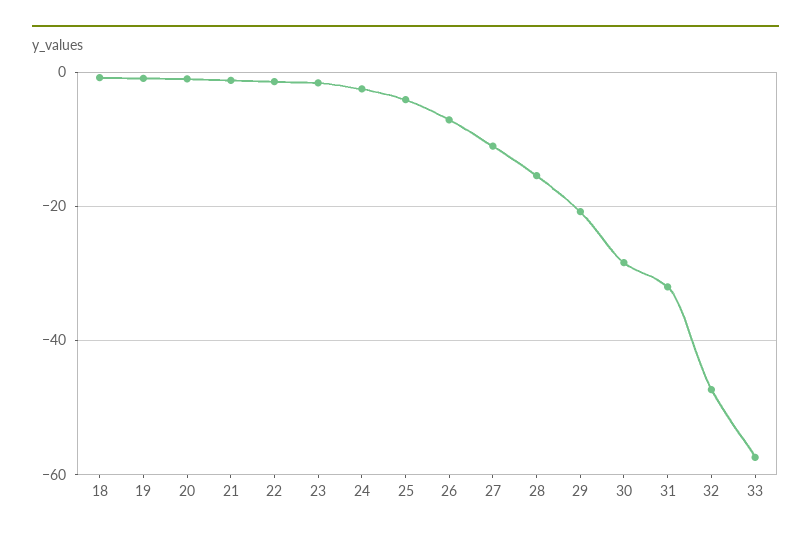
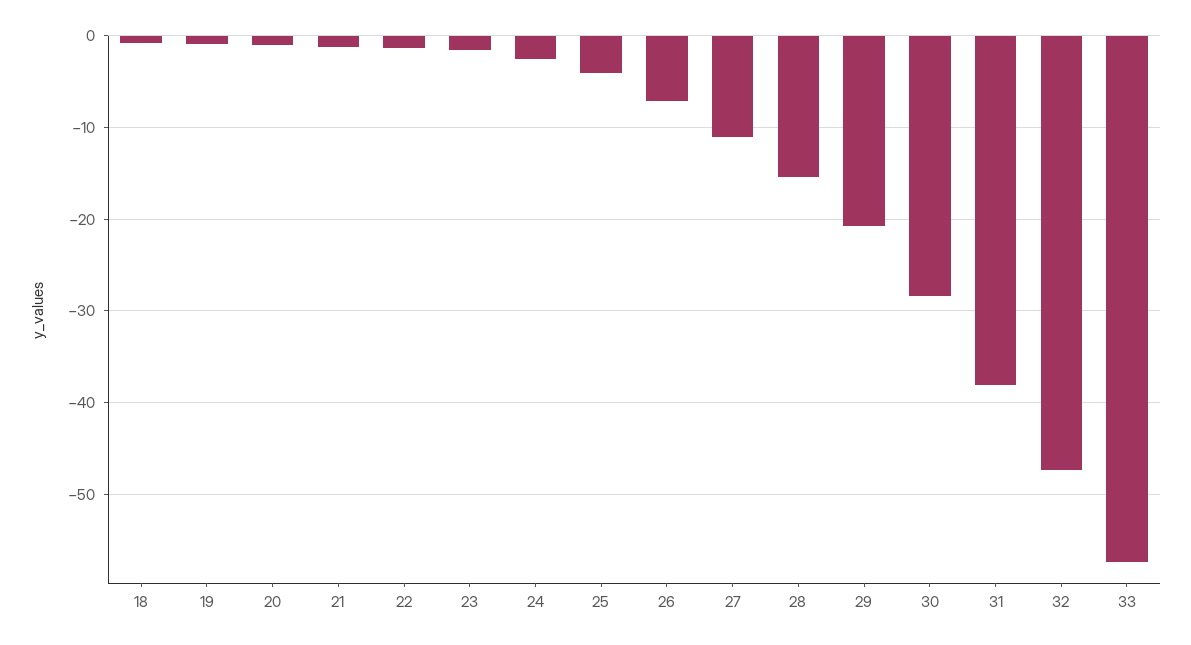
  {
    "18": -1,
    "19": -1,
    "20": -1,
    "21": -1,
    "22": -1,
    "23": -2,
    "24": -3,
    "25": -4,
    "26": -7,
    "27": -11,
    "28": -15,
    "29": -21,
    "30": -28,
-   "31": -32,
+   "31": -38,
    "32": -47,
    "33": -57
  }

